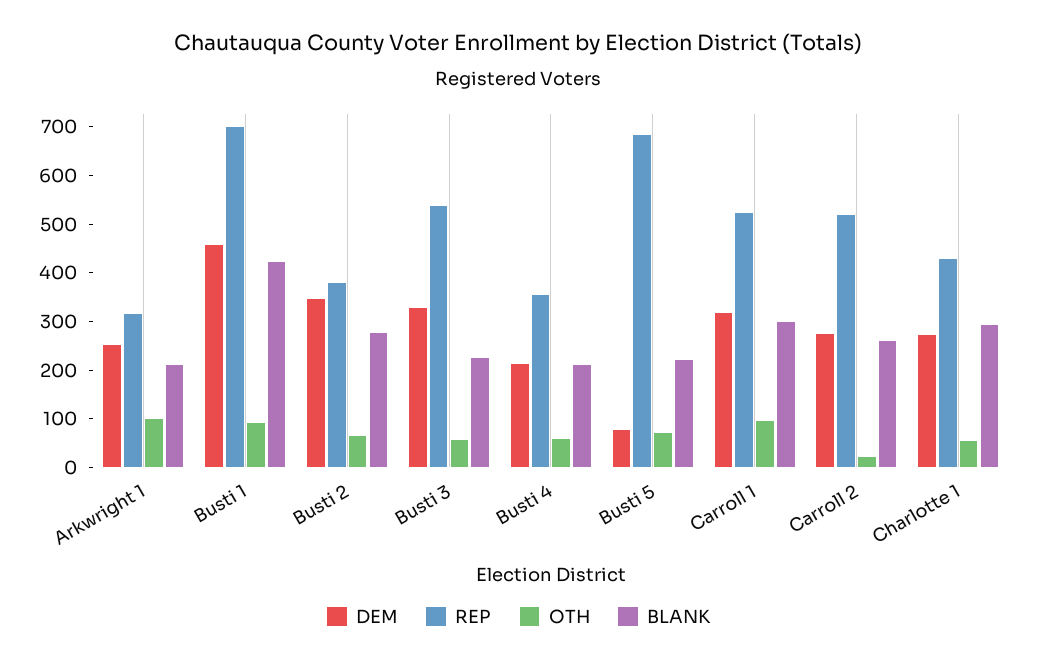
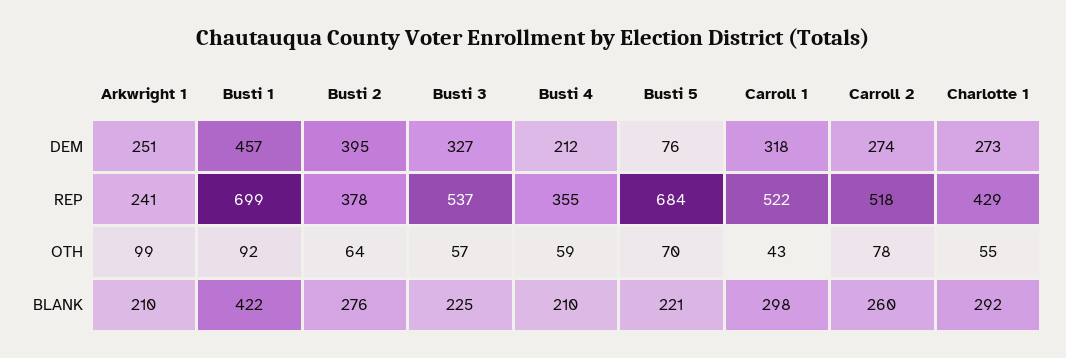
  {
    "DEM": {
      "Arkwright 1": 251,
      "Busti 1": 457,
-     "Busti 2": 340,
+     "Busti 2": 395,
      "Busti 3": 327,
      "Busti 4": 212,
      "Busti 5": 76,
      "Carroll 1": 318,
      "Carroll 2": 274,
      "Charlotte 1": 273
    },
    "REP": {
-     "Arkwright 1": 320,
+     "Arkwright 1": 241,
      "Busti 1": 699,
      "Busti 2": 378,
      "Busti 3": 537,
      "Busti 4": 355,
      "Busti 5": 684,
      "Carroll 1": 522,
      "Carroll 2": 518,
      "Charlotte 1": 429
    },
    "OTH": {
      "Arkwright 1": 99,
      "Busti 1": 92,
      "Busti 2": 64,
      "Busti 3": 57,
      "Busti 4": 59,
      "Busti 5": 70,
-     "Carroll 1": 100,
+     "Carroll 1": 43,
-     "Carroll 2": 20,
+     "Carroll 2": 78,
      "Charlotte 1": 55
    },
    "BLANK": {
      "Arkwright 1": 210,
      "Busti 1": 422,
      "Busti 2": 276,
      "Busti 3": 225,
      "Busti 4": 210,
      "Busti 5": 221,
      "Carroll 1": 298,
      "Carroll 2": 260,
      "Charlotte 1": 292
    }
  }

